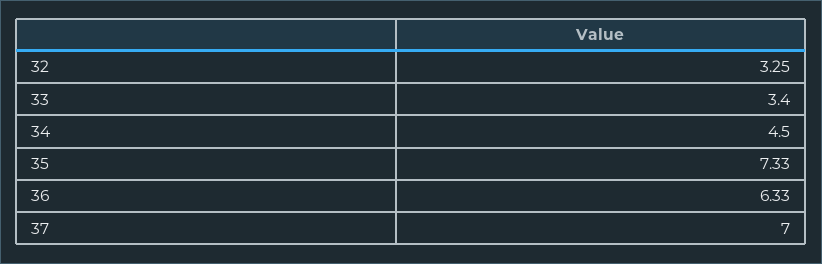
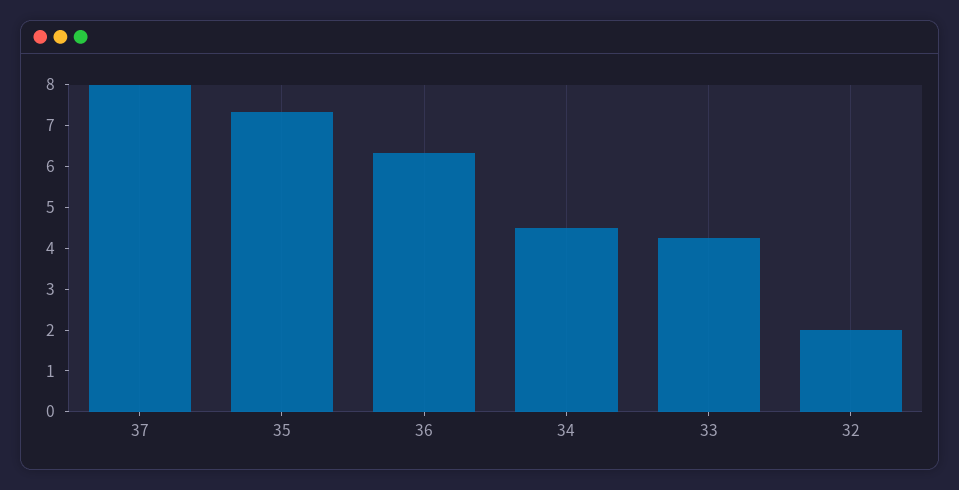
  {
-   "32": 3.25,
+   "32": 2,
-   "33": 3.4,
+   "33": 4.2,
    "34": 4.5,
    "35": 7.33,
    "36": 6.33,
-   "37": 7
+   "37": 8
  }

